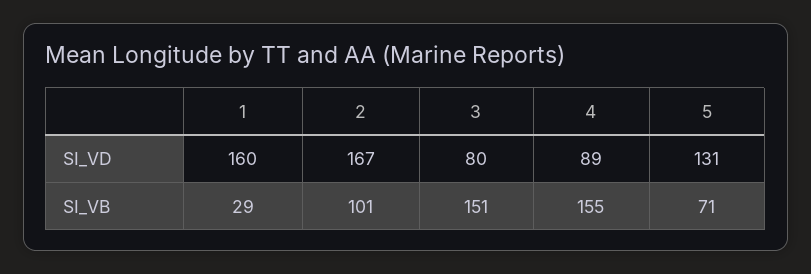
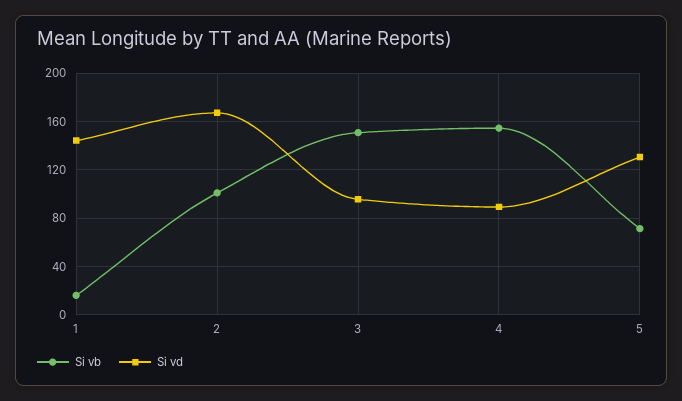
  {
    "SI_VD": {
-     "1": 160,
+     "1": 145,
      "2": 167,
-     "3": 80,
+     "3": 95,
      "4": 89,
      "5": 131
    },
    "SI_VB": {
-     "1": 29,
+     "1": 15,
      "2": 101,
      "3": 151,
      "4": 155,
      "5": 71
    }
  }

